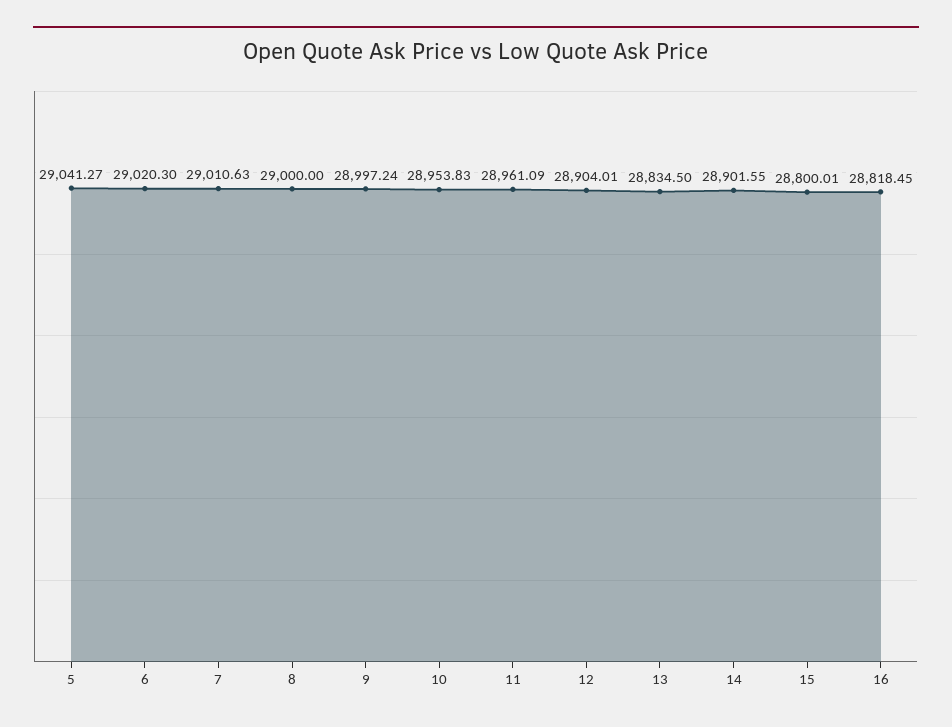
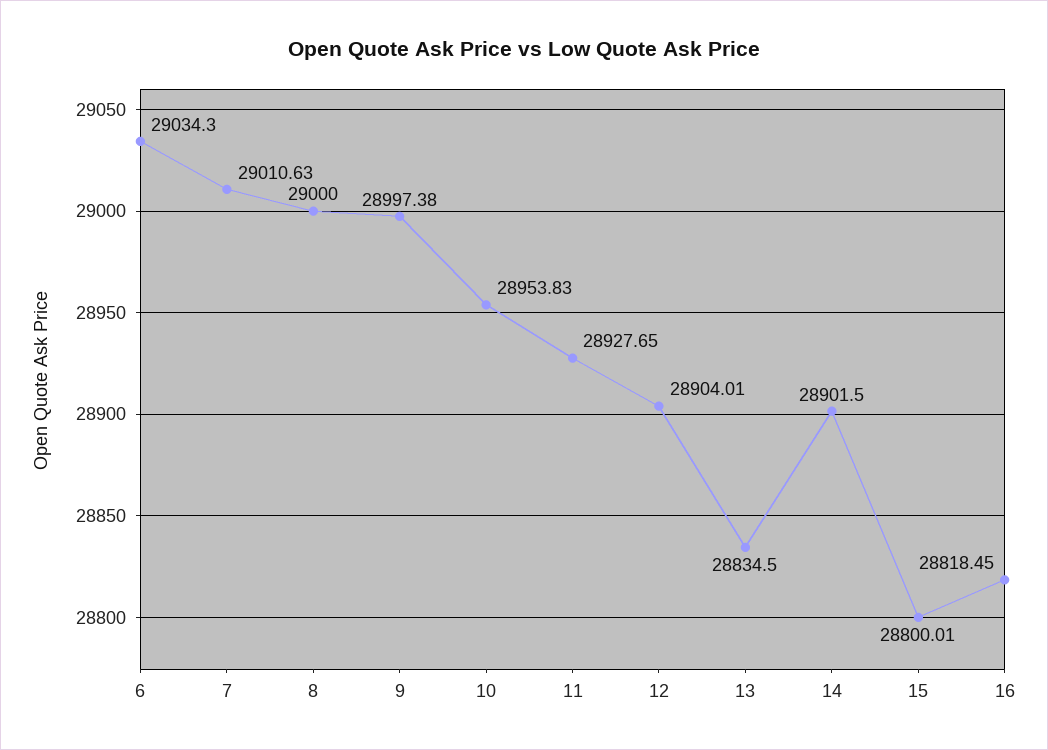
  {
-   "5": 29041.27,
-   "6": 29020.3,
+   "6": 29034.3,
    "7": 29010.63,
    "8": 29000,
-   "9": 28997.24,
+   "9": 28997.38,
    "10": 28953.83,
-   "11": 28961.09,
+   "11": 28927.65,
    "12": 28904.01,
    "13": 28834.5,
-   "14": 28901.55,
+   "14": 28901.5,
    "15": 28800.01,
    "16": 28818.45
  }

